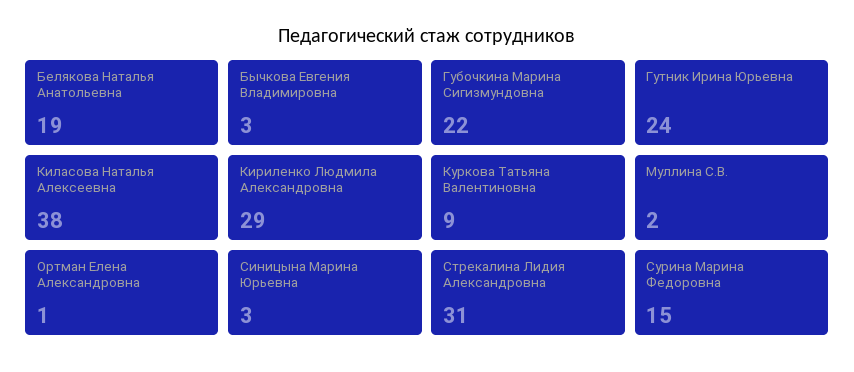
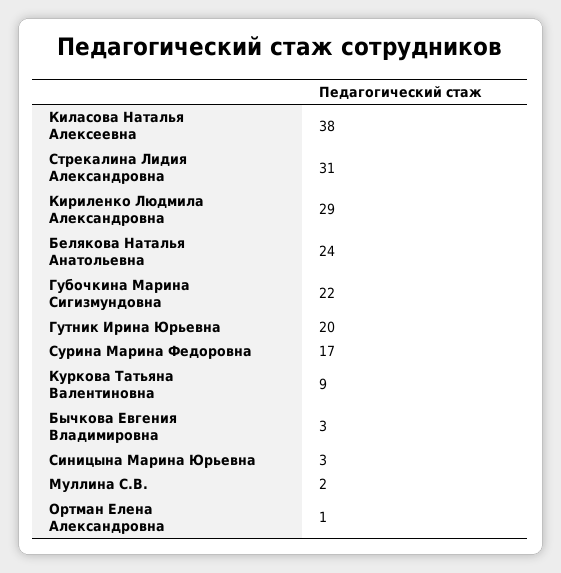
  {
-   "Белякова Наталья Анатольевна": 19,
+   "Белякова Наталья Анатольевна": 24,
    "Бычкова Евгения Владимировна": 3,
    "Губочкина Марина Сигизмундовна": 22,
-   "Гутник Ирина Юрьевна": 24,
+   "Гутник Ирина Юрьевна": 20,
    "Киласова Наталья Алексеевна": 38,
    "Кириленко Людмила Александровна": 29,
    "Куркова Татьяна Валентиновна": 9,
    "Муллина С.В.": 2,
    "Ортман Елена Александровна": 1,
    "Синицына Марина Юрьевна": 3,
    "Стрекалина Лидия Александровна": 31,
-   "Сурина Марина Федоровна": 15
+   "Сурина Марина Федоровна": 17
  }

